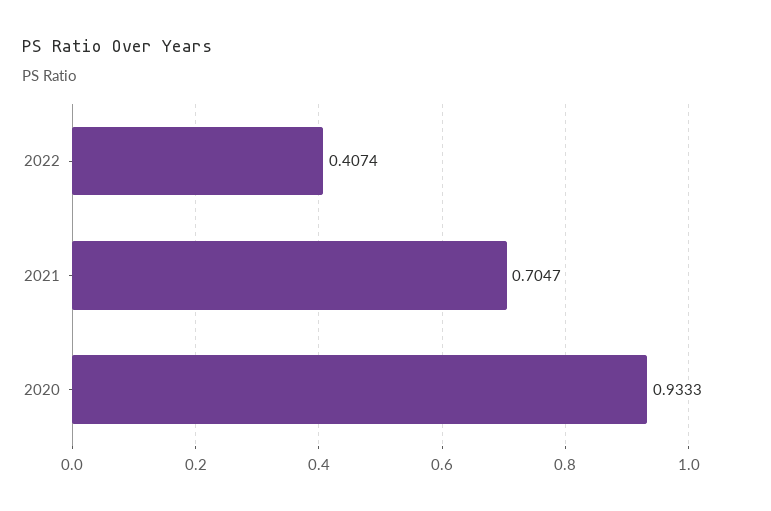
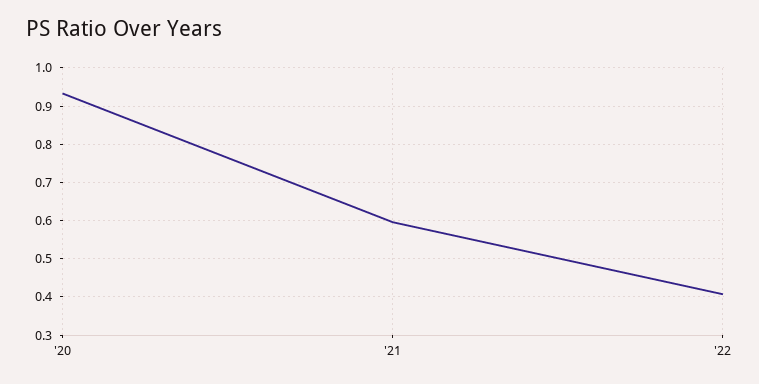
  {
    "2022": 0.4074,
-   "2021": 0.7047,
+   "2021": 0.6,
    "2020": 0.9333
  }

